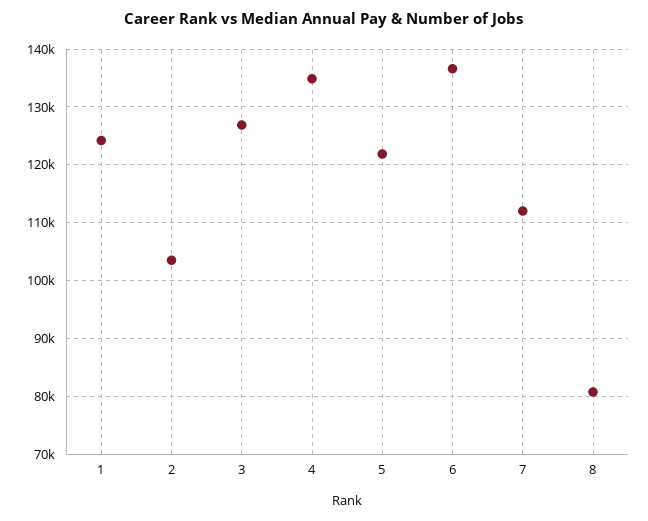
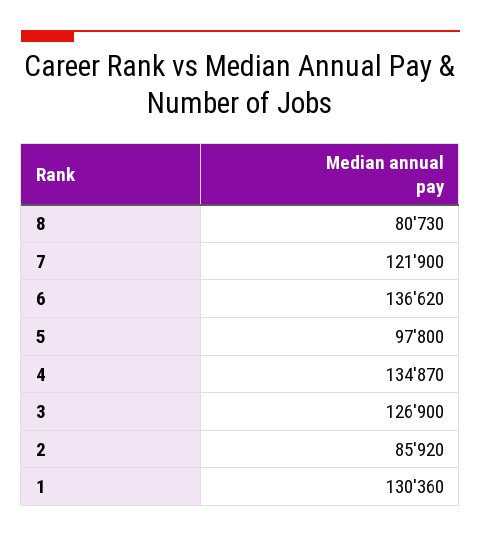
  {
-   "1": 124000,
+   "1": 130360,
-   "2": 104000,
+   "2": 85920,
    "3": 126900,
    "4": 134870,
-   "5": 122000,
+   "5": 97800,
    "6": 136620,
-   "7": 112000,
+   "7": 121900,
    "8": 80730
  }

